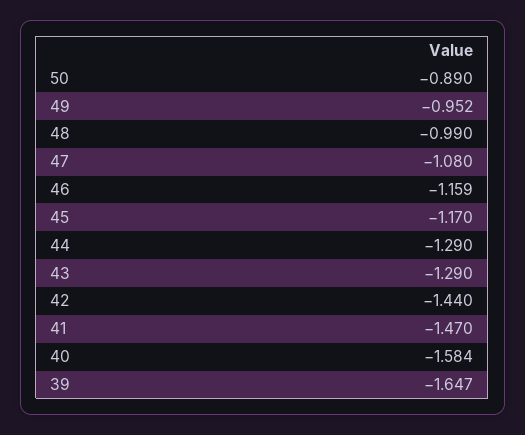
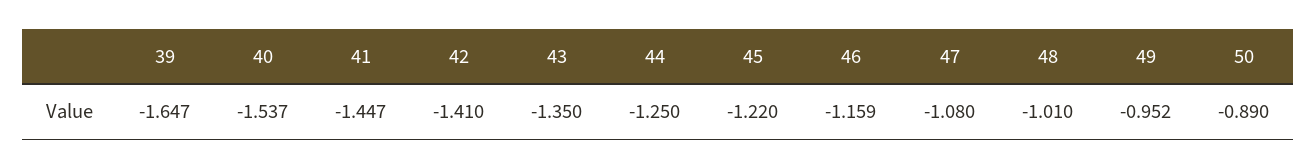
  {
    "50": -0.89,
    "49": -0.952,
-   "48": -0.99,
+   "48": -1.01,
    "47": -1.08,
    "46": -1.159,
-   "45": -1.17,
+   "45": -1.22,
-   "44": -1.29,
+   "44": -1.25,
-   "43": -1.29,
+   "43": -1.35,
-   "42": -1.44,
+   "42": -1.41,
-   "41": -1.47,
+   "41": -1.447,
-   "40": -1.584,
+   "40": -1.537,
    "39": -1.647
  }

